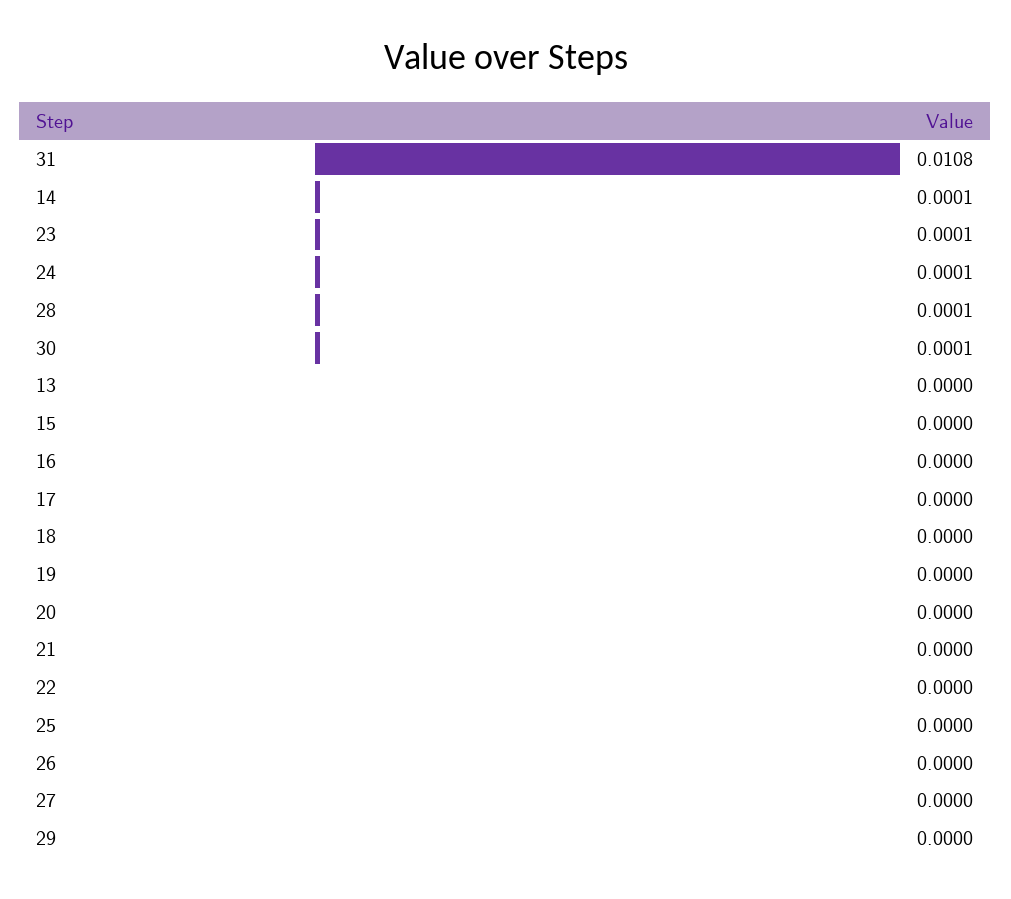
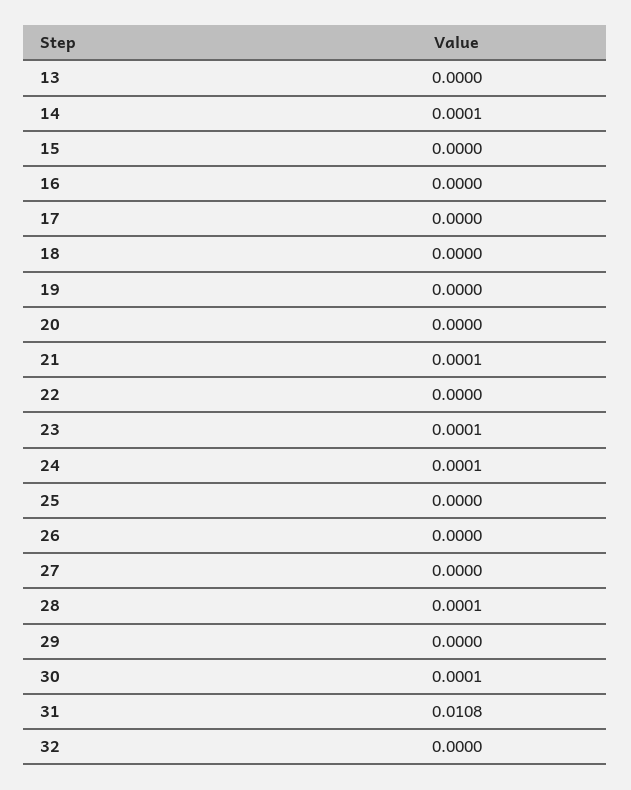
  {
    "31": 0.0108,
    "14": 0.0001,
    "23": 0.0001,
    "24": 0.0001,
    "28": 0.0001,
    "30": 0.0001,
    "13": 0,
    "15": 0,
    "16": 0,
    "17": 0,
    "18": 0,
    "19": 0,
    "20": 0,
-   "21": 0,
+   "21": 0.0001,
    "22": 0,
    "25": 0,
    "26": 0,
    "27": 0,
-   "29": 0
+   "29": 0,
+   "32": 0
  }

